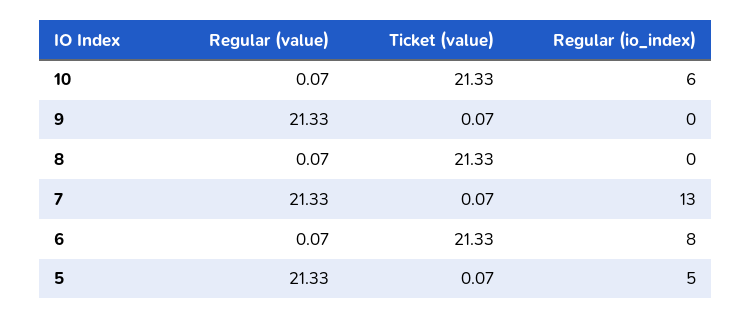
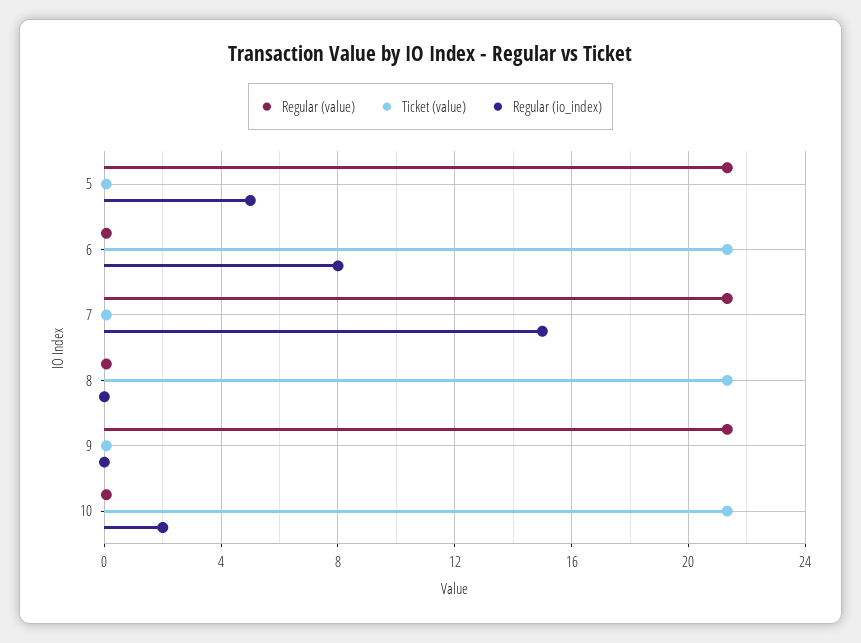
  {
    "Regular (value)": {
      "10": 0.07,
      "9": 21.33,
      "8": 0.07,
      "7": 21.33,
      "6": 0.07,
      "5": 21.33
    },
    "Ticket (value)": {
      "10": 21.33,
      "9": 0.07,
      "8": 21.33,
      "7": 0.07,
      "6": 21.33,
      "5": 0.07
    },
    "Regular (io_index)": {
-     "10": 6,
+     "10": 2,
      "9": 0,
      "8": 0,
-     "7": 13,
+     "7": 15,
      "6": 8,
      "5": 5
    }
  }

